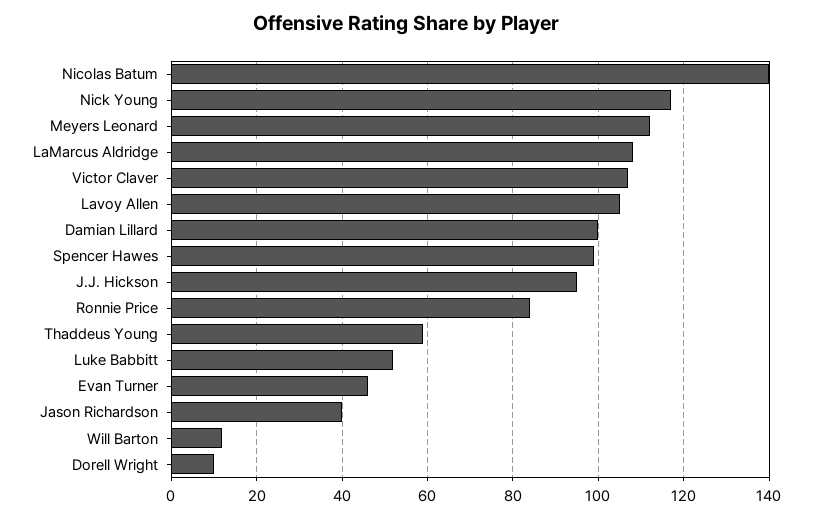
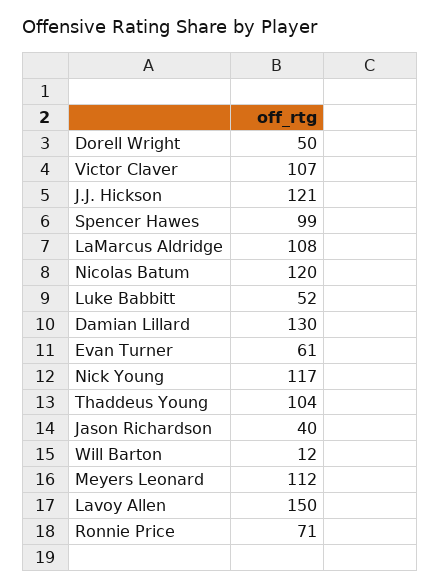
  {
-   "Nicolas Batum": 140,
+   "Nicolas Batum": 120,
    "Nick Young": 117,
    "Meyers Leonard": 112,
    "LaMarcus Aldridge": 108,
    "Victor Claver": 107,
-   "Lavoy Allen": 105,
+   "Lavoy Allen": 150,
-   "Damian Lillard": 100,
+   "Damian Lillard": 130,
    "Spencer Hawes": 99,
-   "J.J. Hickson": 95,
+   "J.J. Hickson": 121,
-   "Ronnie Price": 85,
+   "Ronnie Price": 71,
-   "Thaddeus Young": 60,
+   "Thaddeus Young": 104,
    "Luke Babbitt": 52,
-   "Evan Turner": 45,
+   "Evan Turner": 61,
    "Jason Richardson": 40,
    "Will Barton": 12,
-   "Dorell Wright": 10
+   "Dorell Wright": 50
  }

